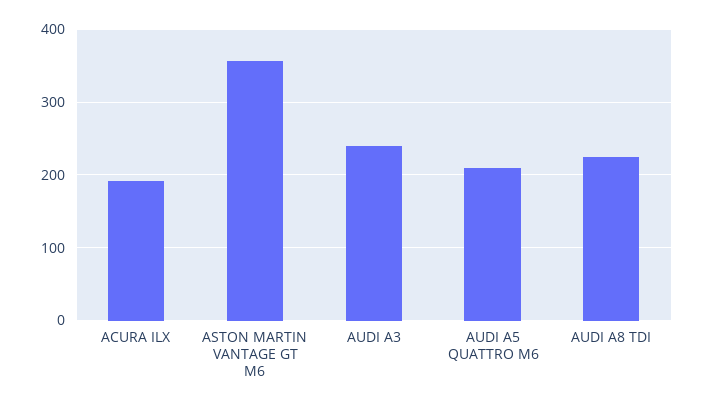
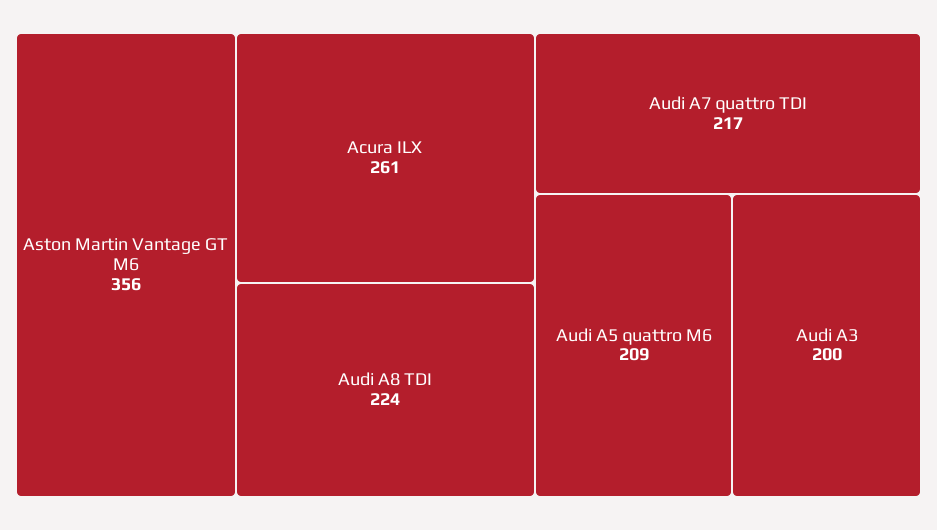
  {
-   "ACURA ILX": 190,
+   "ACURA ILX": 261,
    "ASTON MARTIN VANTAGE GT M6": 356,
-   "AUDI A3": 240,
+   "AUDI A3": 200,
    "AUDI A5 QUATTRO M6": 209,
-   "AUDI A8 TDI": 224
+   "AUDI A8 TDI": 224,
+   "Audi A7 quattro TDI": 217
  }

